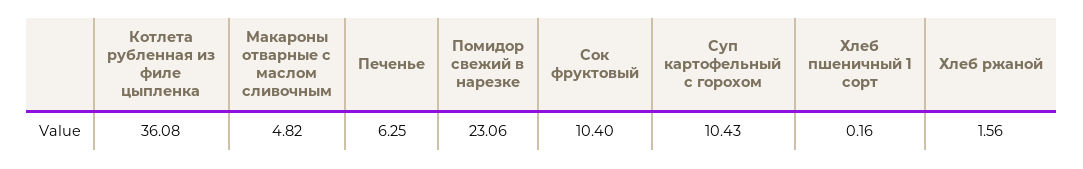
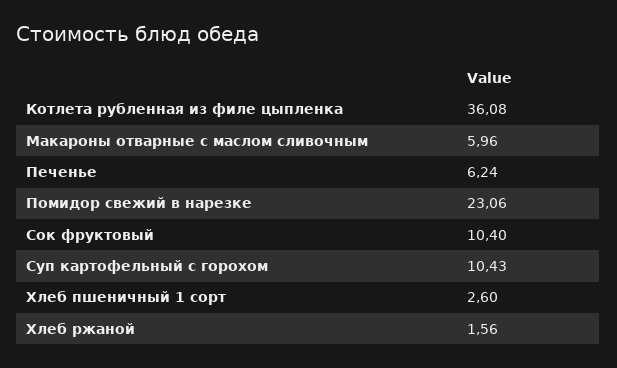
  {
    "Котлета рубленная из филе цыпленка": 36.08,
-   "Макароны отварные с маслом сливочным": 4.82,
+   "Макароны отварные с маслом сливочным": 5.96,
-   "Печенье": 6.25,
+   "Печенье": 6.24,
    "Помидор свежий в нарезке": 23.06,
    "Сок фруктовый": 10.4,
    "Суп картофельный с горохом": 10.43,
-   "Хлеб пшеничный 1 сорт": 0.16,
+   "Хлеб пшеничный 1 сорт": 2.6,
    "Хлеб ржаной": 1.56
  }

